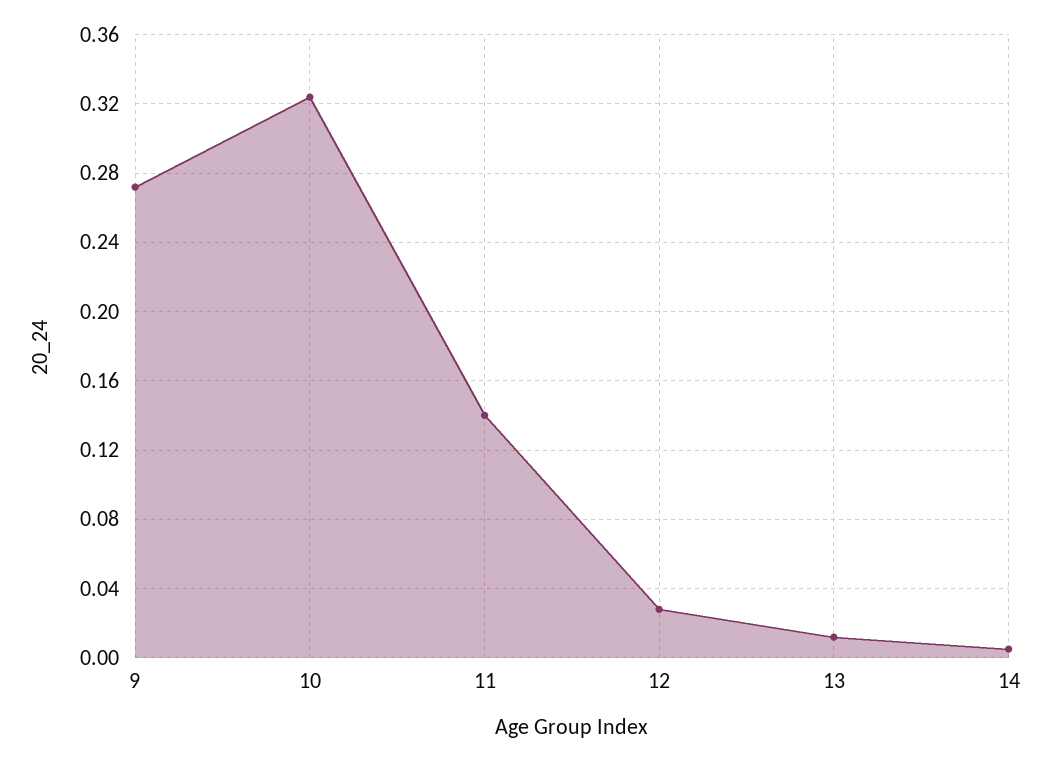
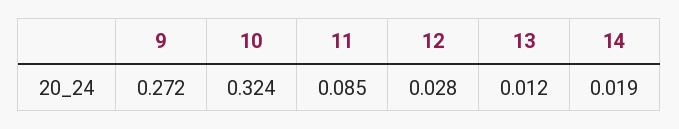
  {
    "9": 0.272,
    "10": 0.324,
-   "11": 0.14,
+   "11": 0.085,
    "12": 0.028,
    "13": 0.012,
-   "14": 0.005
+   "14": 0.019
  }

